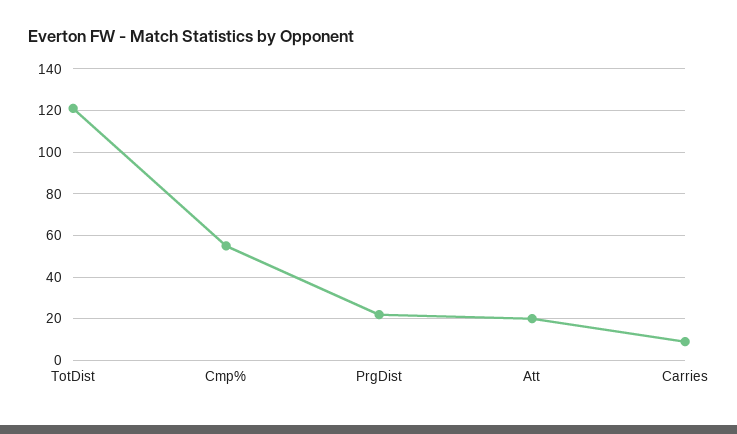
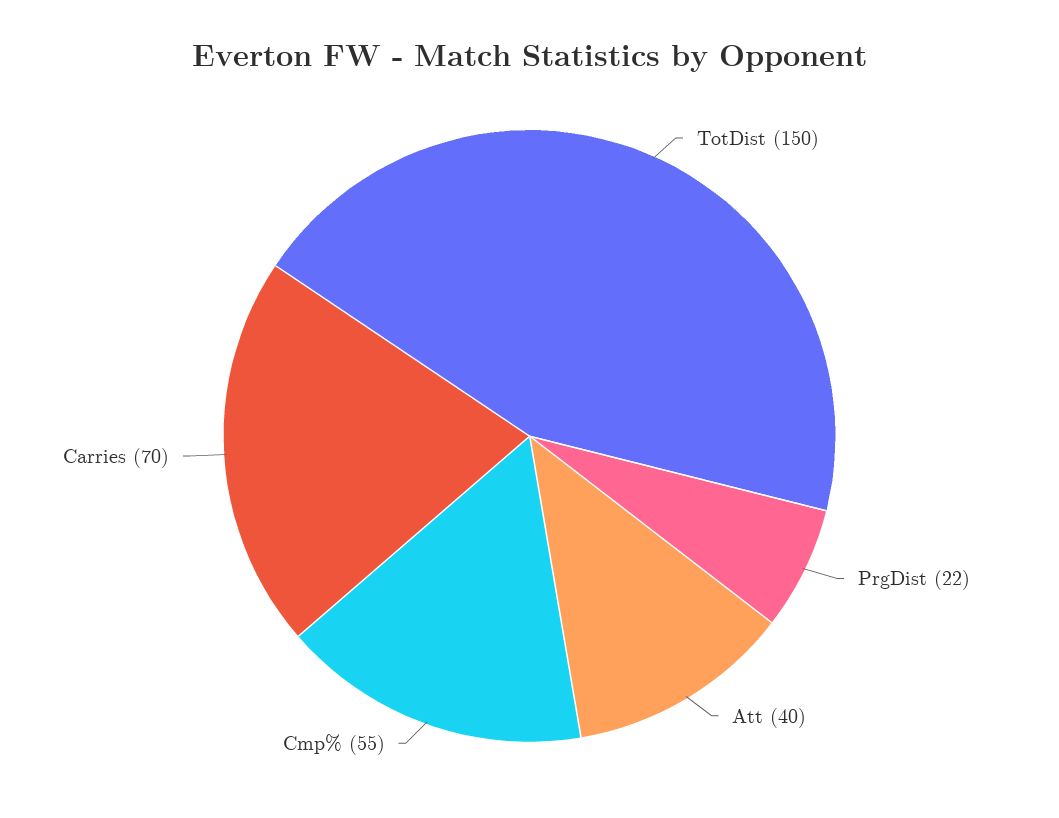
  {
-   "TotDist": 120,
+   "TotDist": 150,
    "Cmp%": 55,
    "PrgDist": 22,
-   "Att": 20,
+   "Att": 40,
-   "Carries": 10
+   "Carries": 70
  }

